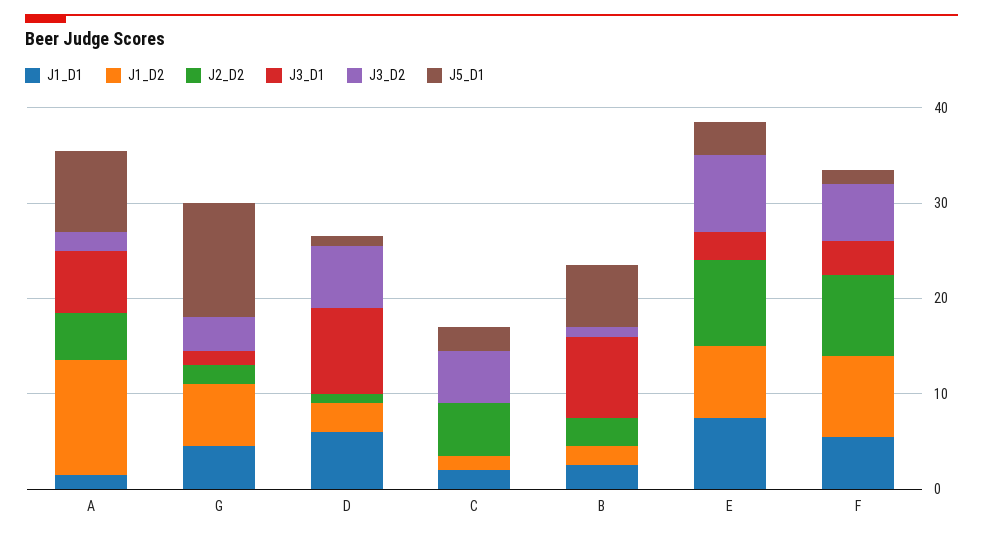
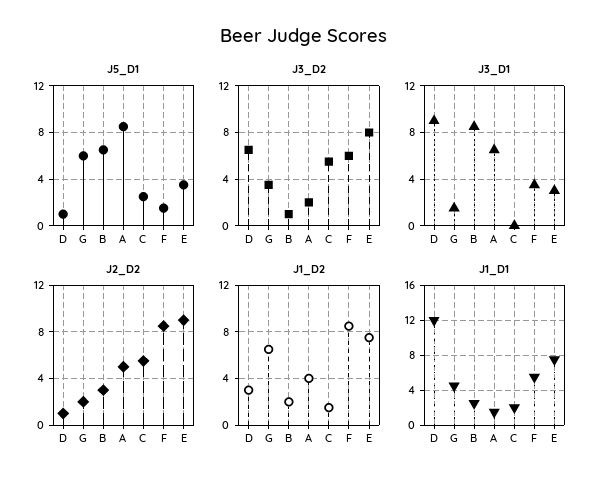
  {
    "J1_D1": {
      "A": 2,
      "G": 5,
-     "D": 6,
+     "D": 12,
      "C": 2,
      "B": 3,
      "E": 8,
      "F": 6
    },
    "J1_D2": {
-     "A": 12,
+     "A": 4,
      "G": 7,
      "D": 3,
      "C": 2,
      "B": 2,
      "E": 8,
      "F": 9
    },
    "J2_D2": {
      "A": 5,
      "G": 2,
      "D": 1,
      "C": 6,
      "B": 3,
      "E": 9,
      "F": 9
    },
    "J3_D1": {
      "A": 7,
      "G": 2,
      "D": 9,
      "C": 0,
      "B": 9,
      "E": 3,
      "F": 4
    },
    "J3_D2": {
      "A": 2,
      "G": 4,
      "D": 7,
      "C": 6,
      "B": 1,
      "E": 8,
      "F": 6
    },
    "J5_D1": {
      "A": 9,
-     "G": 12,
+     "G": 6,
      "D": 1,
      "C": 3,
      "B": 7,
      "E": 4,
      "F": 2
    }
  }

